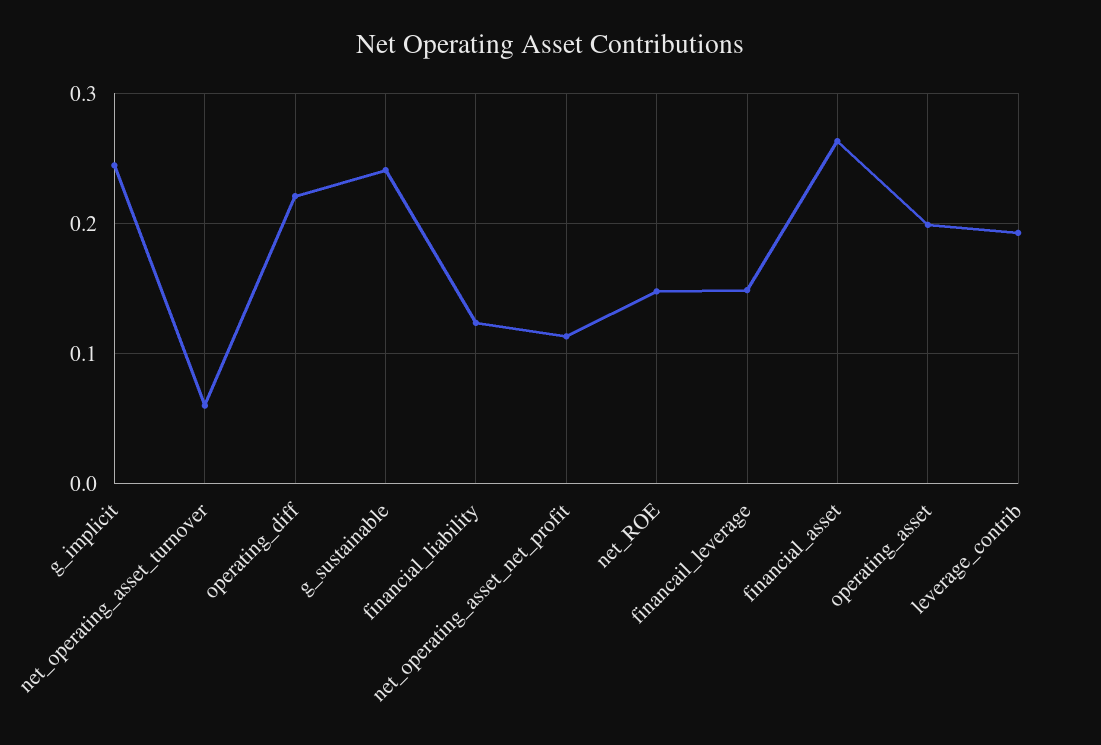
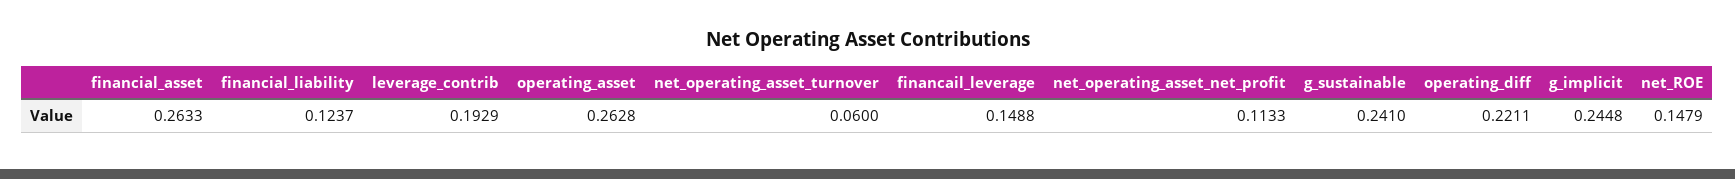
  {
    "g_implicit": 0.2448,
    "net_operating_asset_turnover": 0.06,
    "operating_diff": 0.2211,
    "g_sustainable": 0.241,
    "financial_liability": 0.1237,
    "net_operating_asset_net_profit": 0.1133,
    "net_ROE": 0.1479,
    "financail_leverage": 0.1488,
    "financial_asset": 0.2633,
-   "operating_asset": 0.2,
+   "operating_asset": 0.2628,
    "leverage_contrib": 0.1929
  }

